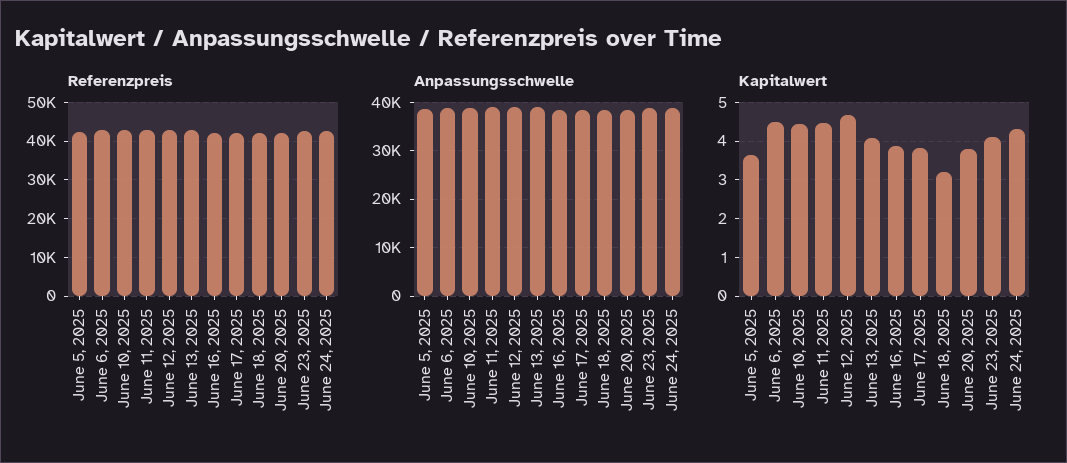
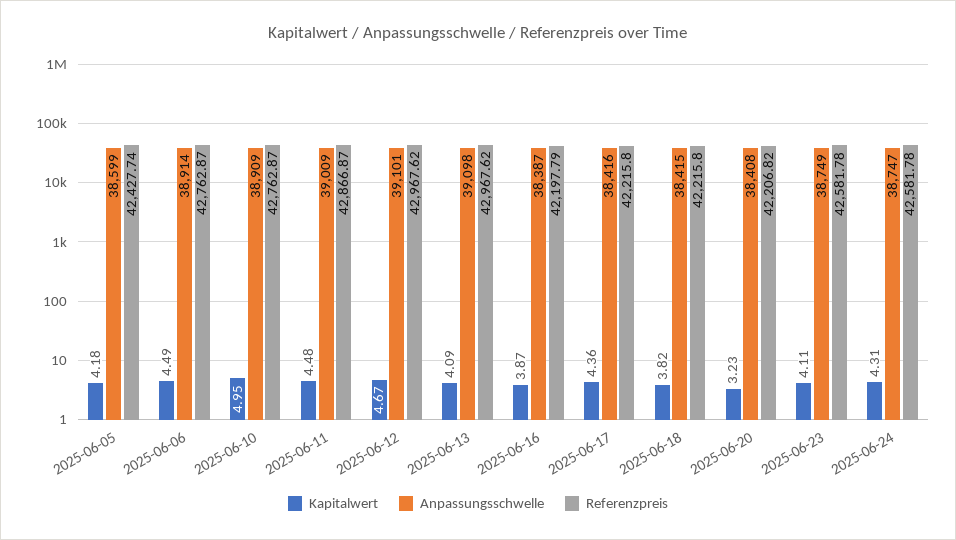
  {
    "Referenzpreis": {
      "June 5, 2025": 42427.74,
      "June 6, 2025": 42762.87,
      "June 10, 2025": 42762.87,
      "June 11, 2025": 42866.87,
      "June 12, 2025": 42967.62,
      "June 13, 2025": 42967.62,
      "June 16, 2025": 42197.79,
      "June 17, 2025": 42215.8,
      "June 18, 2025": 42215.8,
      "June 20, 2025": 42206.82,
      "June 23, 2025": 42581.78,
      "June 24, 2025": 42581.78
    },
    "Anpassungsschwelle": {
      "June 5, 2025": 38599,
      "June 6, 2025": 38914,
      "June 10, 2025": 38909,
      "June 11, 2025": 39009,
      "June 12, 2025": 39101,
      "June 13, 2025": 39098,
      "June 16, 2025": 38387,
      "June 17, 2025": 38416,
      "June 18, 2025": 38415,
      "June 20, 2025": 38408,
      "June 23, 2025": 38749,
      "June 24, 2025": 38747
    },
    "Kapitalwert": {
-     "June 5, 2025": 3.6,
+     "June 5, 2025": 4.18,
      "June 6, 2025": 4.49,
-     "June 10, 2025": 4.4,
+     "June 10, 2025": 4.95,
      "June 11, 2025": 4.48,
      "June 12, 2025": 4.67,
      "June 13, 2025": 4.09,
      "June 16, 2025": 3.87,
-     "June 17, 2025": 3.8,
+     "June 17, 2025": 4.36,
-     "June 18, 2025": 3.2,
+     "June 18, 2025": 3.82,
-     "June 20, 2025": 3.8,
+     "June 20, 2025": 3.23,
      "June 23, 2025": 4.11,
      "June 24, 2025": 4.31
    }
  }

